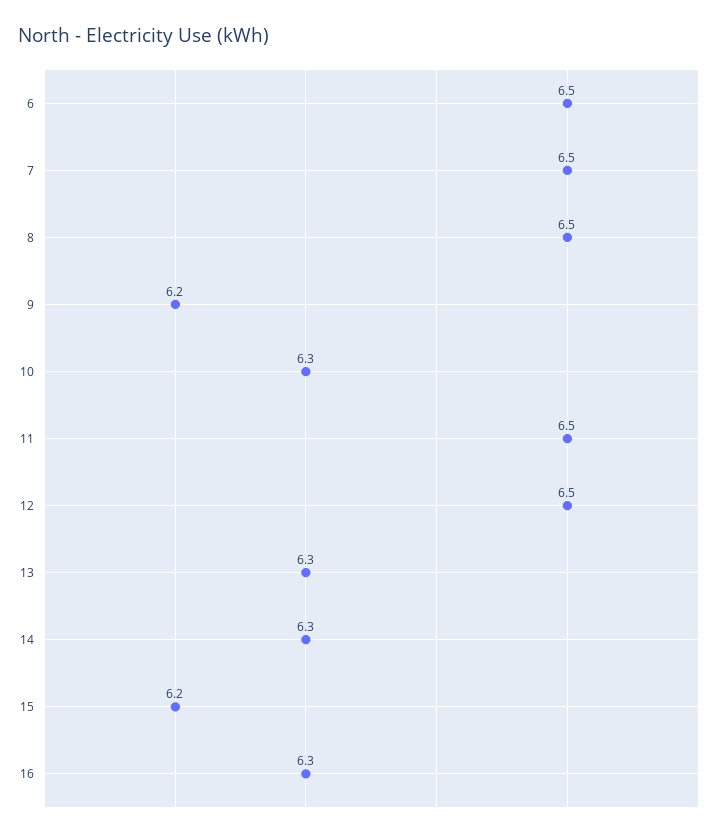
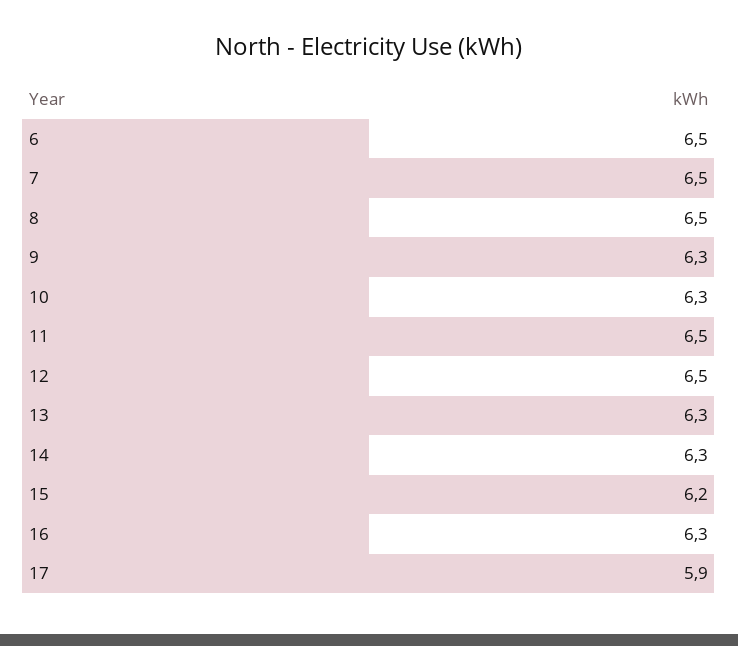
  {
    "6": 6.5,
    "7": 6.5,
    "8": 6.5,
-   "9": 6.2,
+   "9": 6.3,
    "10": 6.3,
    "11": 6.5,
    "12": 6.5,
    "13": 6.3,
    "14": 6.3,
    "15": 6.2,
-   "16": 6.3
+   "16": 6.3,
+   "17": 5.9
  }

